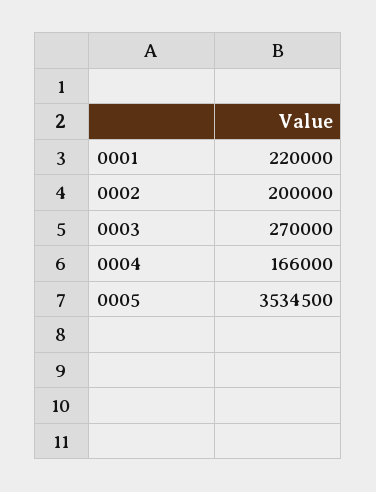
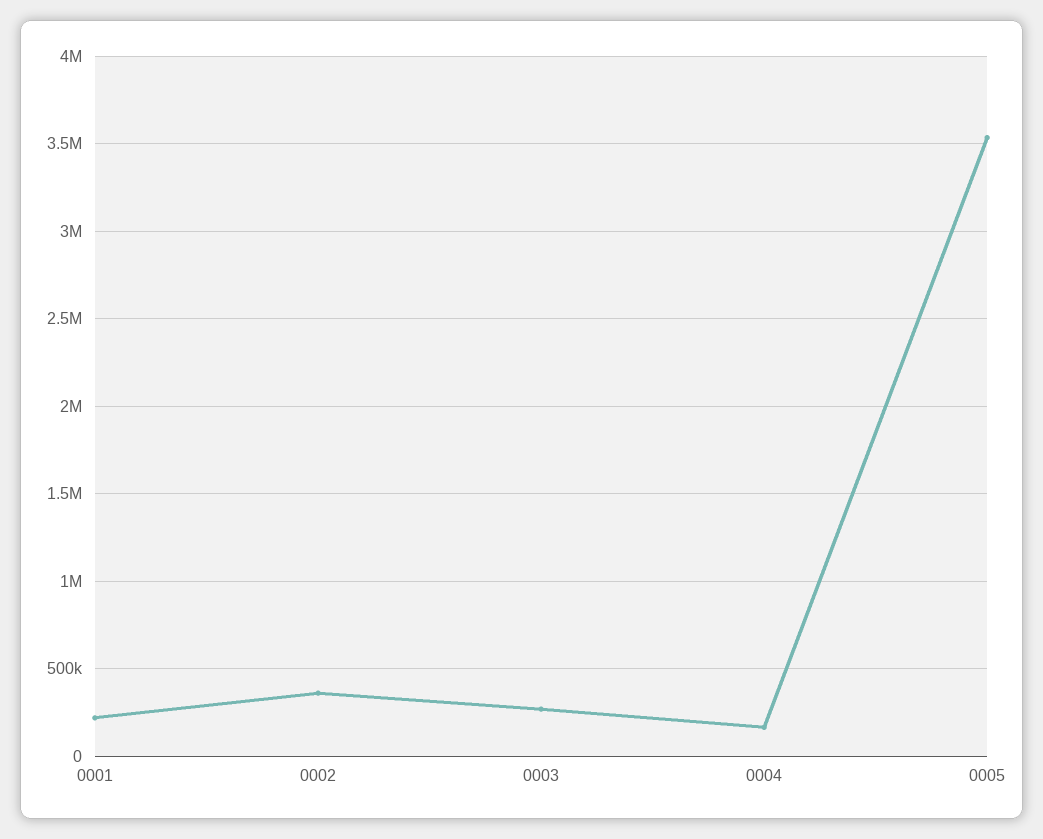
  {
    "0001": 220000,
-   "0002": 200000,
+   "0002": 350000,
    "0003": 270000,
    "0004": 166000,
    "0005": 3534500
  }

